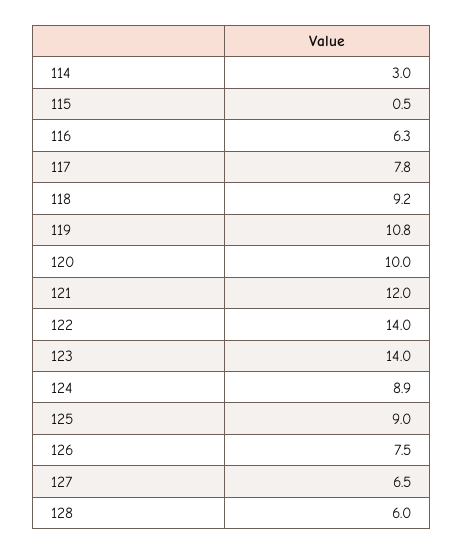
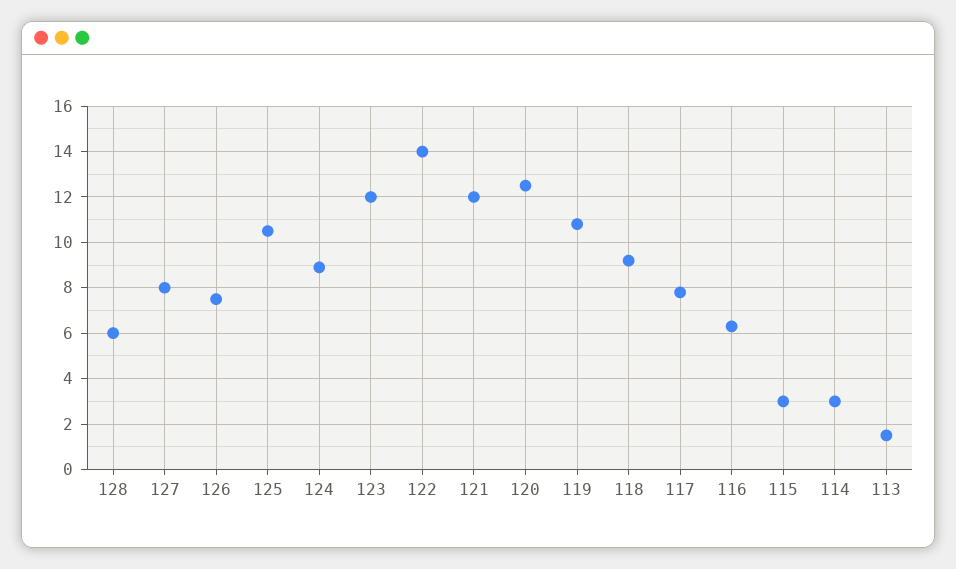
  {
    "114": 3,
-   "115": 0.5,
+   "115": 3,
    "116": 6.3,
    "117": 7.8,
    "118": 9.2,
    "119": 10.8,
-   "120": 10,
+   "120": 12.5,
    "121": 12,
    "122": 14,
-   "123": 14,
+   "123": 12,
    "124": 8.9,
-   "125": 9,
+   "125": 10.5,
    "126": 7.5,
-   "127": 6.5,
+   "127": 8,
-   "128": 6
+   "128": 6,
+   "113": 1.5
  }

